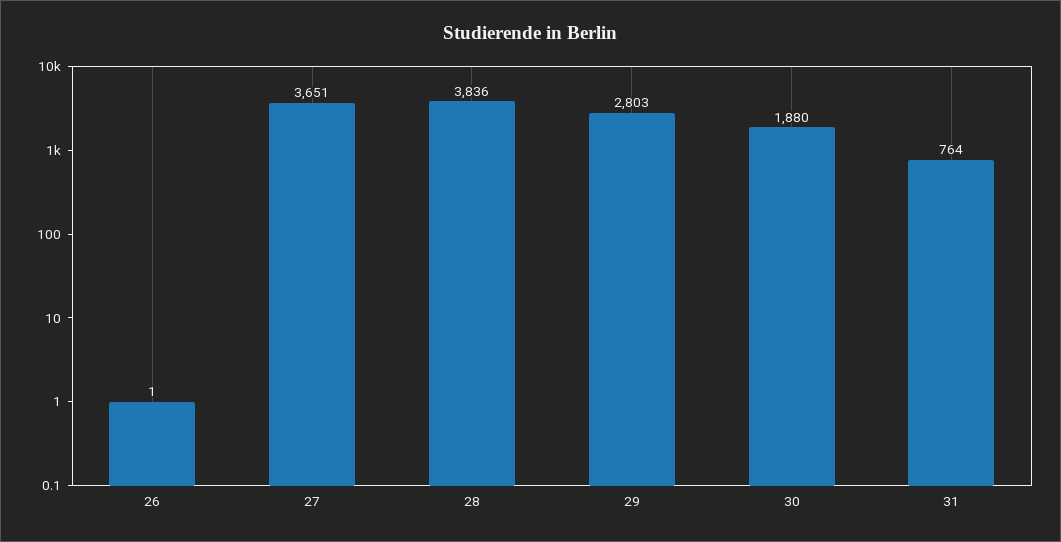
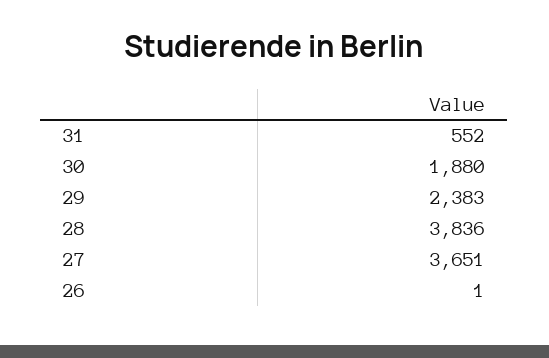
  {
    "26": 1,
    "27": 3651,
    "28": 3836,
-   "29": 2803,
+   "29": 2383,
    "30": 1880,
-   "31": 764
+   "31": 552
  }

